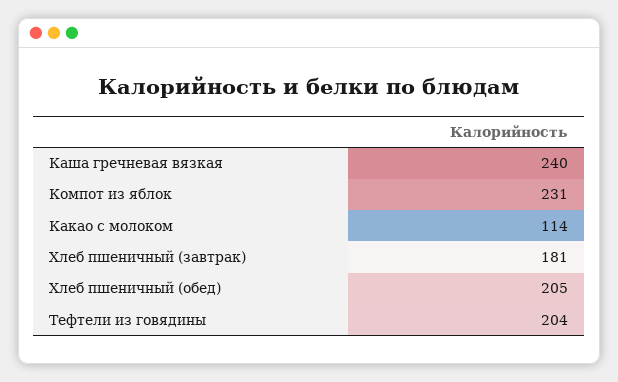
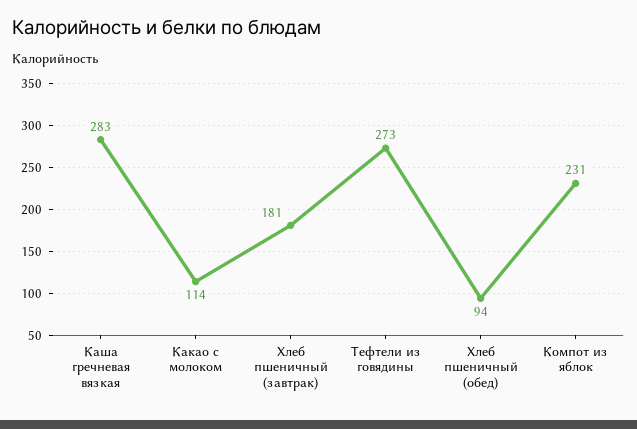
  {
-   "Каша гречневая вязкая": 240,
+   "Каша гречневая вязкая": 283,
    "Компот из яблок": 231,
    "Какао с молоком": 114,
    "Хлеб пшеничный (завтрак)": 181,
-   "Хлеб пшеничный (обед)": 205,
+   "Хлеб пшеничный (обед)": 94,
-   "Тефтели из говядины": 204
+   "Тефтели из говядины": 273
  }

